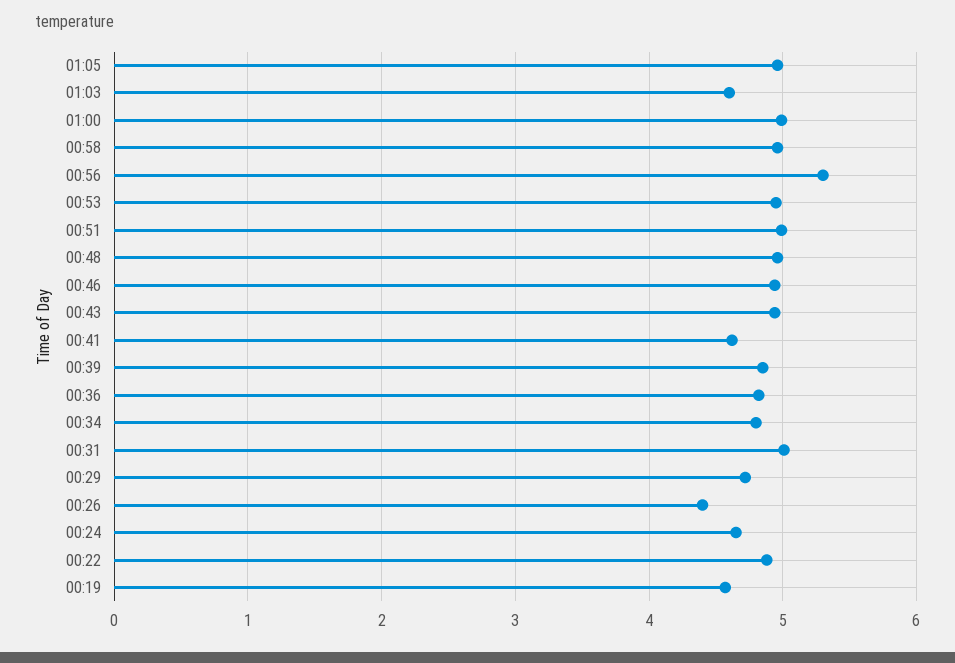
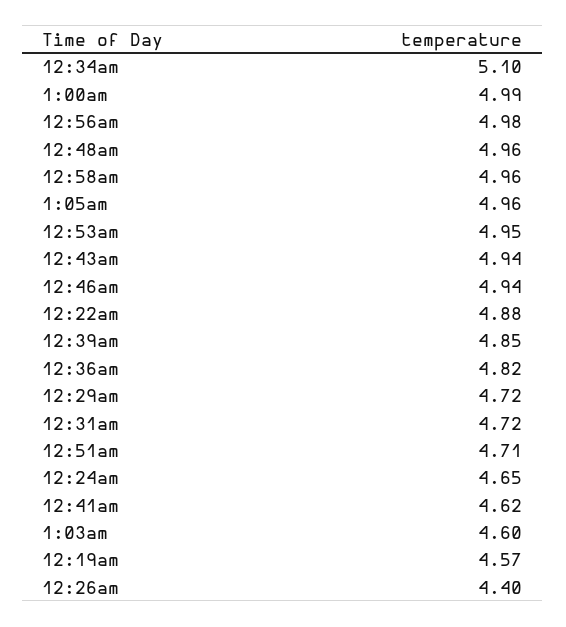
  {
    "01:05": 4.96,
    "01:03": 4.6,
    "01:00": 4.99,
    "00:58": 4.96,
-   "00:56": 5.3,
+   "00:56": 4.98,
    "00:53": 4.95,
-   "00:51": 5,
+   "00:51": 4.71,
    "00:48": 4.96,
    "00:46": 4.94,
    "00:43": 4.94,
    "00:41": 4.62,
    "00:39": 4.85,
    "00:36": 4.82,
-   "00:34": 4.8,
+   "00:34": 5.1,
-   "00:31": 5,
+   "00:31": 4.72,
    "00:29": 4.72,
    "00:26": 4.4,
    "00:24": 4.65,
    "00:22": 4.88,
    "00:19": 4.57
  }

